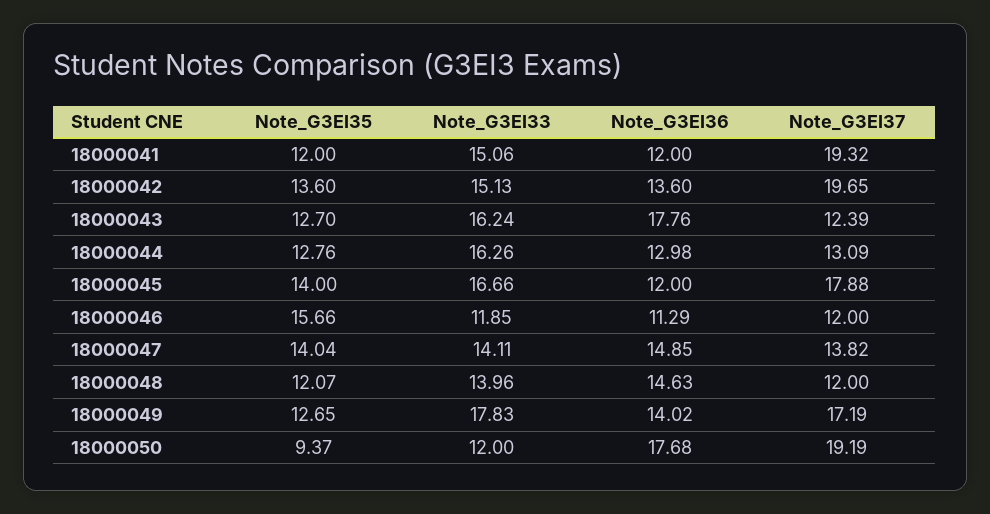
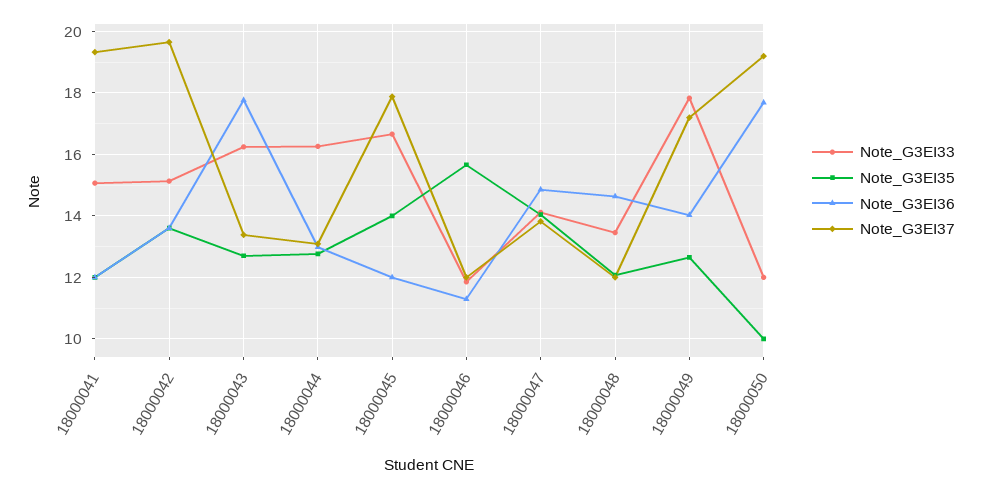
  {
    "Note_G3EI35": {
      "18000041": 12,
      "18000042": 13.6,
      "18000043": 12.7,
      "18000044": 12.76,
      "18000045": 14,
      "18000046": 15.66,
      "18000047": 14.04,
      "18000048": 12.07,
      "18000049": 12.65,
-     "18000050": 9.37
+     "18000050": 10
    },
    "Note_G3EI33": {
      "18000041": 15.06,
      "18000042": 15.13,
      "18000043": 16.24,
      "18000044": 16.26,
      "18000045": 16.66,
      "18000046": 11.85,
      "18000047": 14.11,
-     "18000048": 13.96,
+     "18000048": 13.4,
      "18000049": 17.83,
      "18000050": 12
    },
    "Note_G3EI36": {
      "18000041": 12,
      "18000042": 13.6,
      "18000043": 17.76,
      "18000044": 12.98,
      "18000045": 12,
      "18000046": 11.29,
      "18000047": 14.85,
      "18000048": 14.63,
      "18000049": 14.02,
      "18000050": 17.68
    },
    "Note_G3EI37": {
      "18000041": 19.32,
      "18000042": 19.65,
-     "18000043": 12.39,
+     "18000043": 13.4,
      "18000044": 13.09,
      "18000045": 17.88,
      "18000046": 12,
      "18000047": 13.82,
      "18000048": 12,
      "18000049": 17.19,
      "18000050": 19.19
    }
  }

